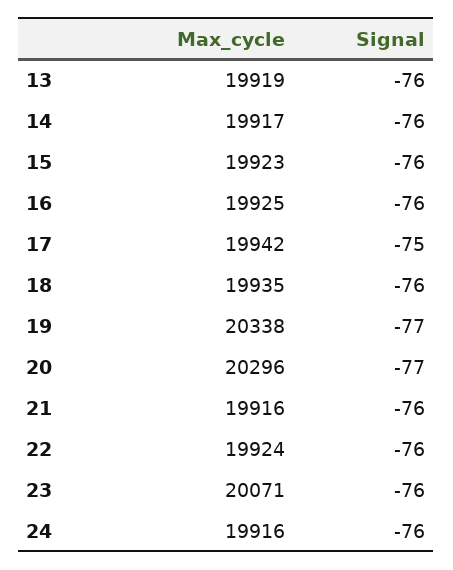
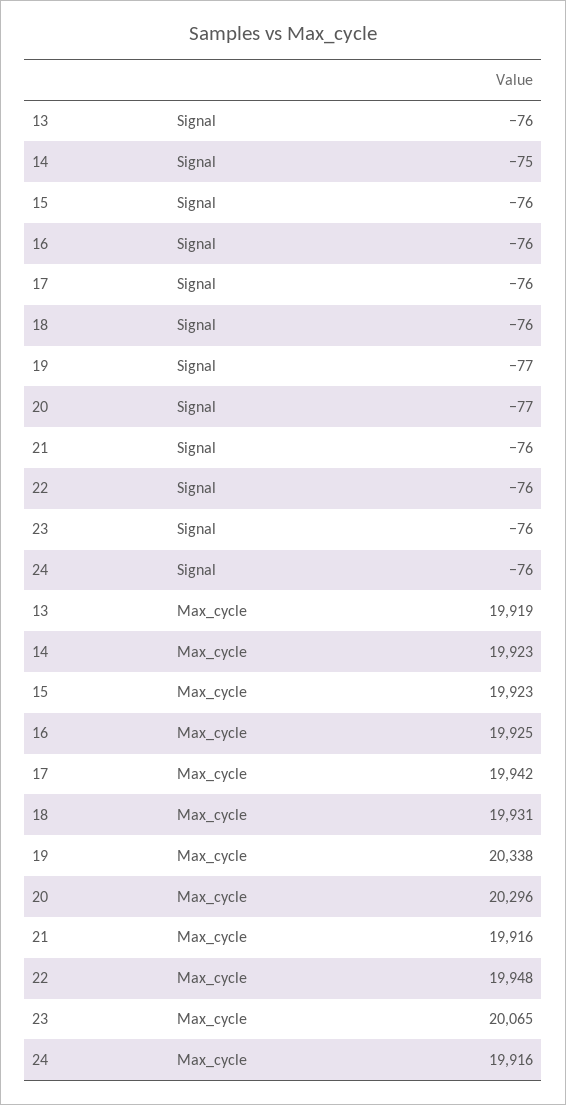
  {
    "Max_cycle": {
      "13": 19919,
-     "14": 19917,
+     "14": 19923,
      "15": 19923,
      "16": 19925,
      "17": 19942,
-     "18": 19935,
+     "18": 19931,
      "19": 20338,
      "20": 20296,
      "21": 19916,
-     "22": 19924,
+     "22": 19948,
-     "23": 20071,
+     "23": 20065,
      "24": 19916
    },
    "Signal": {
      "13": -76,
-     "14": -76,
+     "14": -75,
      "15": -76,
      "16": -76,
-     "17": -75,
+     "17": -76,
      "18": -76,
      "19": -77,
      "20": -77,
      "21": -76,
      "22": -76,
      "23": -76,
      "24": -76
    }
  }

